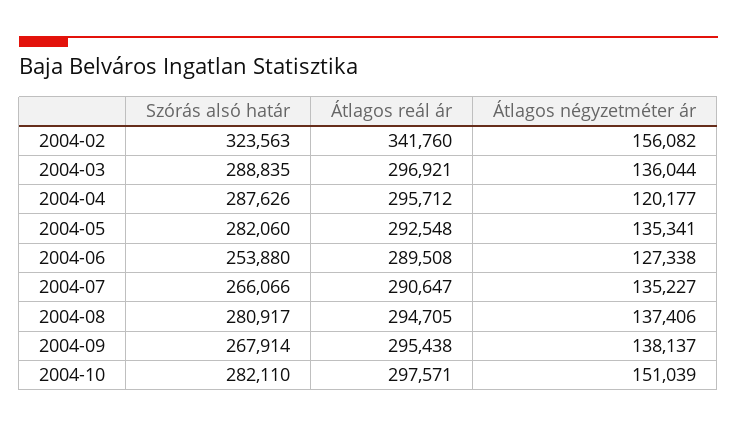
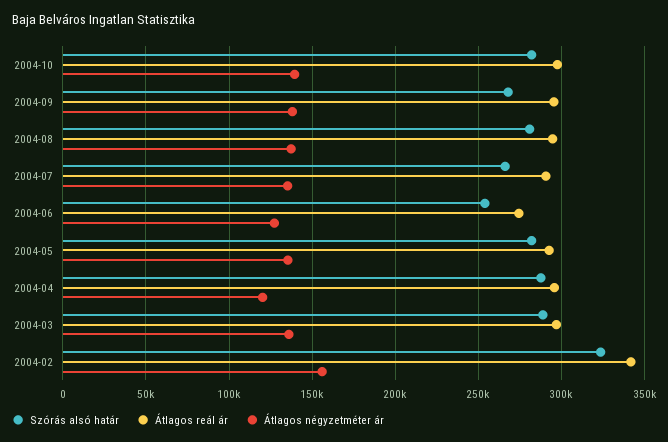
  {
    "Szórás alsó határ": {
      "2004-02": 323563,
      "2004-03": 288835,
      "2004-04": 287626,
      "2004-05": 282060,
      "2004-06": 253880,
      "2004-07": 266066,
      "2004-08": 280917,
      "2004-09": 267914,
      "2004-10": 282110
    },
    "Átlagos reál ár": {
      "2004-02": 341760,
      "2004-03": 296921,
      "2004-04": 295712,
      "2004-05": 292548,
-     "2004-06": 289508,
+     "2004-06": 275000,
      "2004-07": 290647,
      "2004-08": 294705,
      "2004-09": 295438,
      "2004-10": 297571
    },
    "Átlagos négyzetméter ár": {
      "2004-02": 156082,
      "2004-03": 136044,
      "2004-04": 120177,
      "2004-05": 135341,
      "2004-06": 127338,
      "2004-07": 135227,
      "2004-08": 137406,
      "2004-09": 138137,
-     "2004-10": 151039
+     "2004-10": 140000
    }
  }

